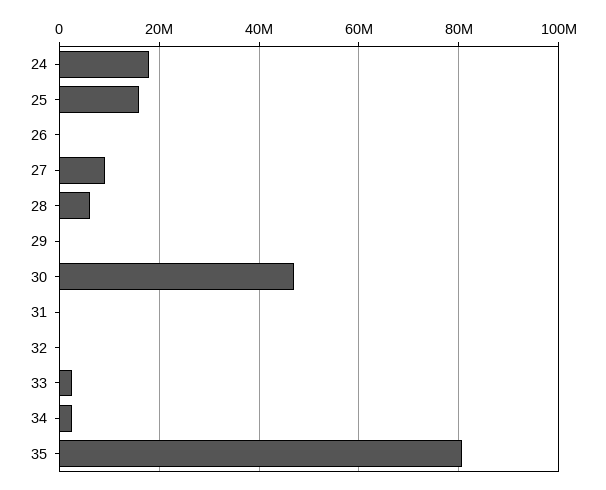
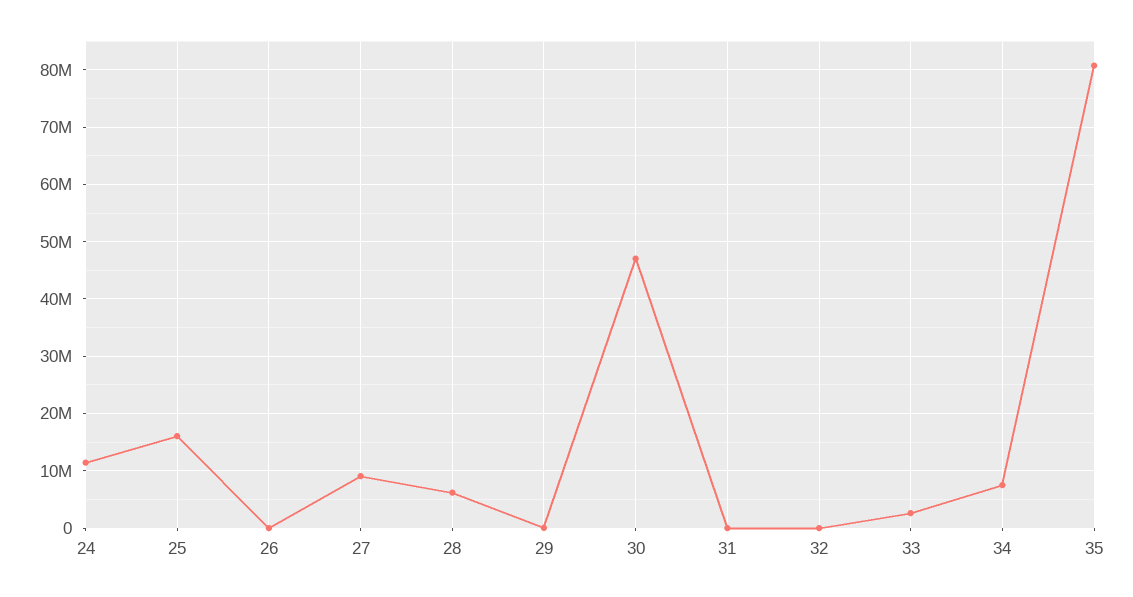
  {
-   "24": 18000000,
+   "24": 12000000,
    "25": 16000000,
    "26": 0,
    "27": 10000000,
    "28": 6000000,
    "29": 0,
    "30": 48000000,
    "31": 0,
    "32": 0,
    "33": 2000000,
-   "34": 2000000,
+   "34": 8000000,
    "35": 80000000
  }

